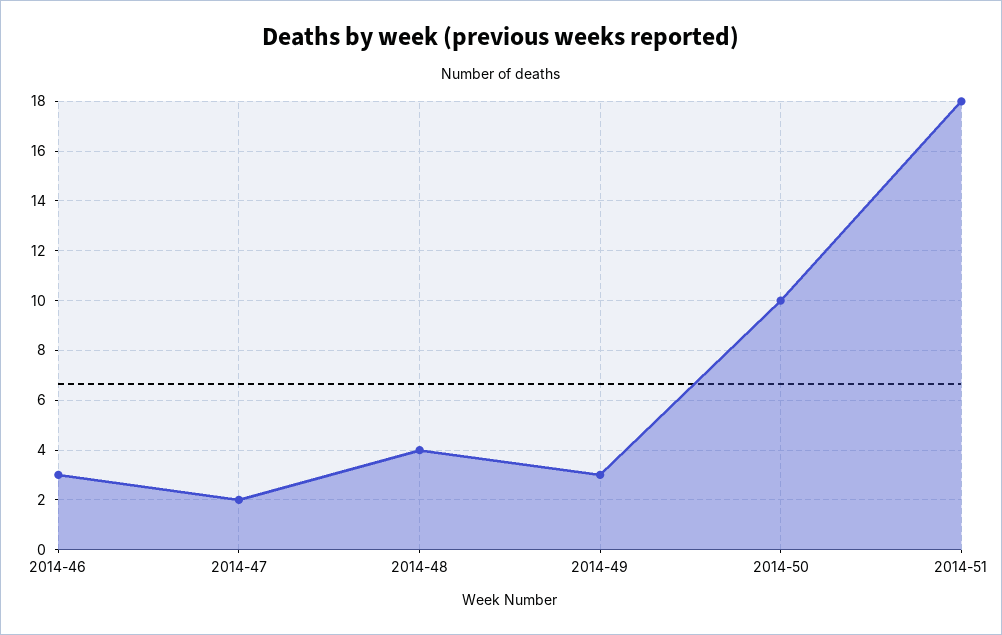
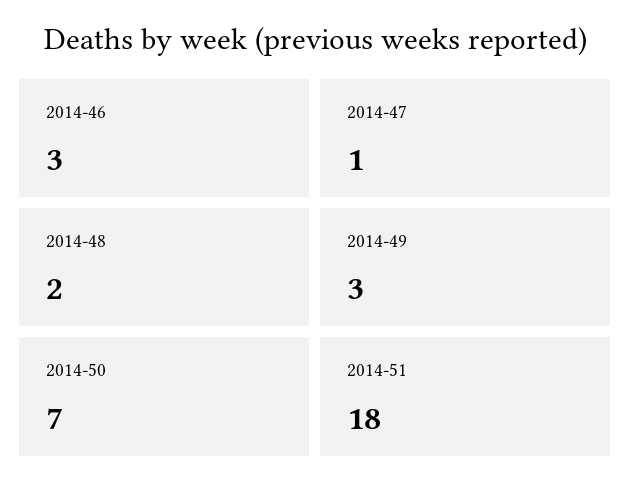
  {
    "2014-46": 3,
-   "2014-47": 2,
+   "2014-47": 1,
-   "2014-48": 4,
+   "2014-48": 2,
    "2014-49": 3,
-   "2014-50": 10,
+   "2014-50": 7,
    "2014-51": 18
  }

